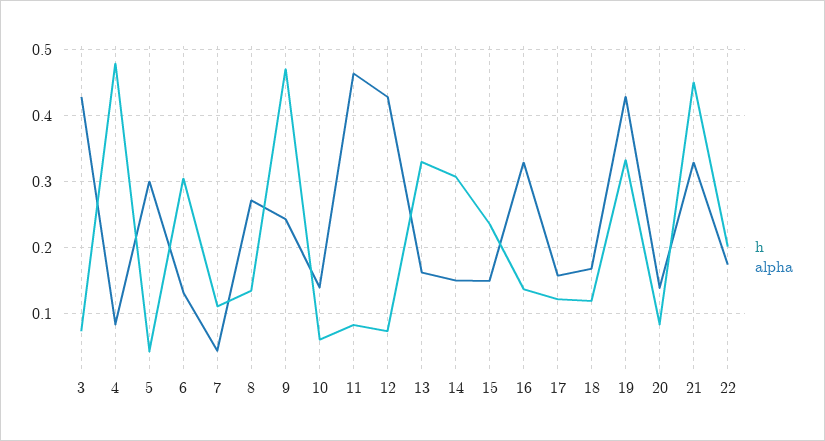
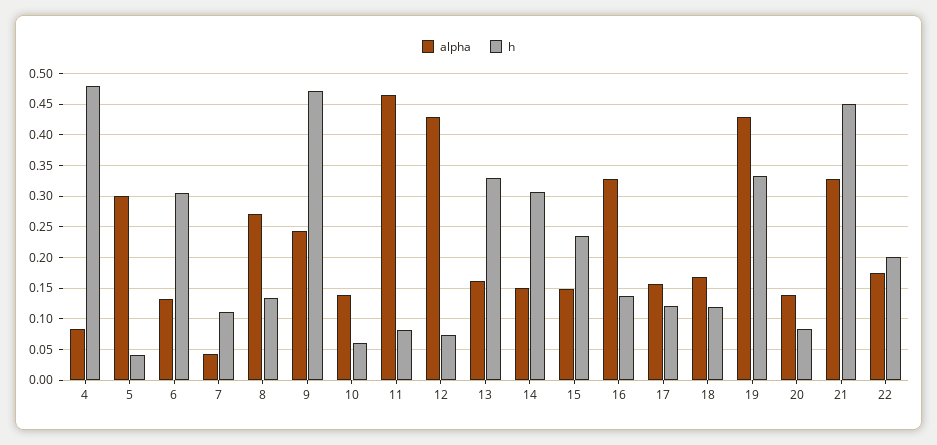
  {
    "h": {
-     "3": 0.07,
      "4": 0.48,
      "5": 0.04,
      "6": 0.3,
      "7": 0.11,
      "8": 0.13,
      "9": 0.47,
      "10": 0.06,
      "11": 0.08,
      "12": 0.07,
      "13": 0.33,
      "14": 0.31,
      "15": 0.24,
      "16": 0.14,
      "17": 0.12,
      "18": 0.12,
      "19": 0.33,
      "20": 0.08,
      "21": 0.45,
      "22": 0.2
    },
    "alpha": {
-     "3": 0.43,
      "4": 0.08,
      "5": 0.3,
      "6": 0.13,
      "7": 0.04,
      "8": 0.27,
      "9": 0.24,
      "10": 0.14,
      "11": 0.46,
      "12": 0.43,
      "13": 0.16,
      "14": 0.15,
      "15": 0.15,
      "16": 0.33,
      "17": 0.16,
      "18": 0.17,
      "19": 0.43,
      "20": 0.14,
      "21": 0.33,
      "22": 0.17
    }
  }

